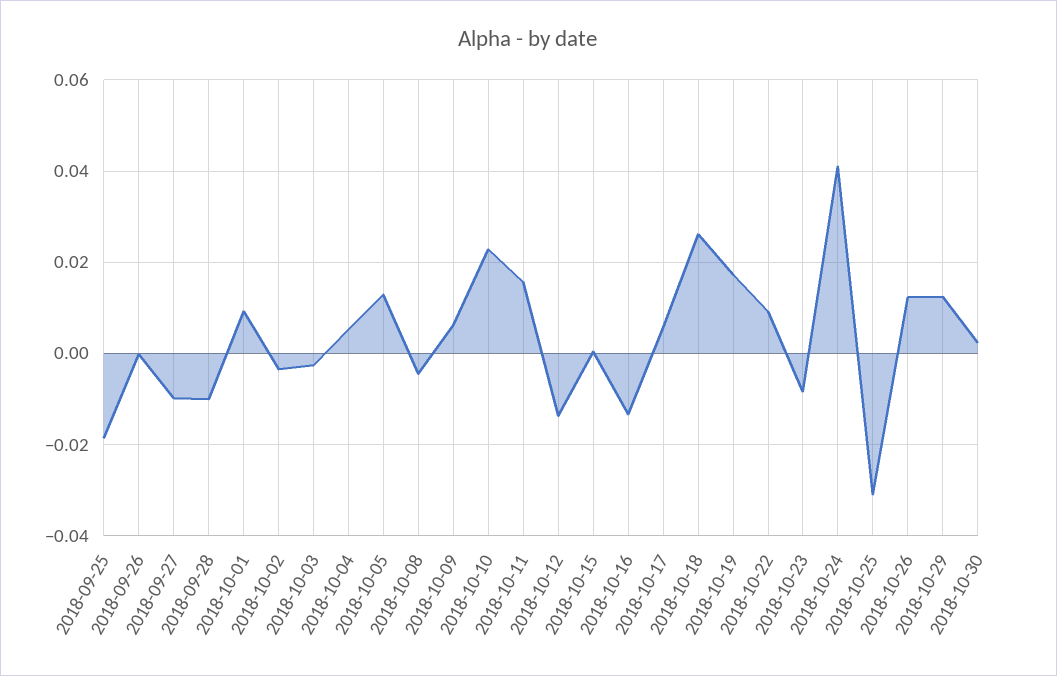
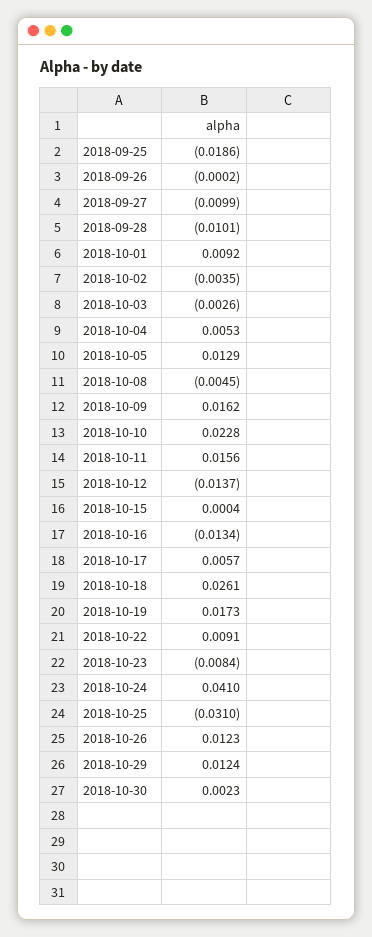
  {
    "2018-09-25": -0.0186,
    "2018-09-26": -0.0002,
    "2018-09-27": -0.0099,
    "2018-09-28": -0.0101,
    "2018-10-01": 0.0092,
    "2018-10-02": -0.0035,
    "2018-10-03": -0.0026,
    "2018-10-04": 0.0053,
    "2018-10-05": 0.0129,
    "2018-10-08": -0.0045,
-   "2018-10-09": 0.006,
+   "2018-10-09": 0.0162,
    "2018-10-10": 0.0228,
    "2018-10-11": 0.0156,
    "2018-10-12": -0.0137,
    "2018-10-15": 0.0004,
    "2018-10-16": -0.0134,
    "2018-10-17": 0.0057,
    "2018-10-18": 0.0261,
    "2018-10-19": 0.0173,
    "2018-10-22": 0.0091,
    "2018-10-23": -0.0084,
    "2018-10-24": 0.041,
    "2018-10-25": -0.031,
    "2018-10-26": 0.0123,
    "2018-10-29": 0.0124,
    "2018-10-30": 0.0023
  }

